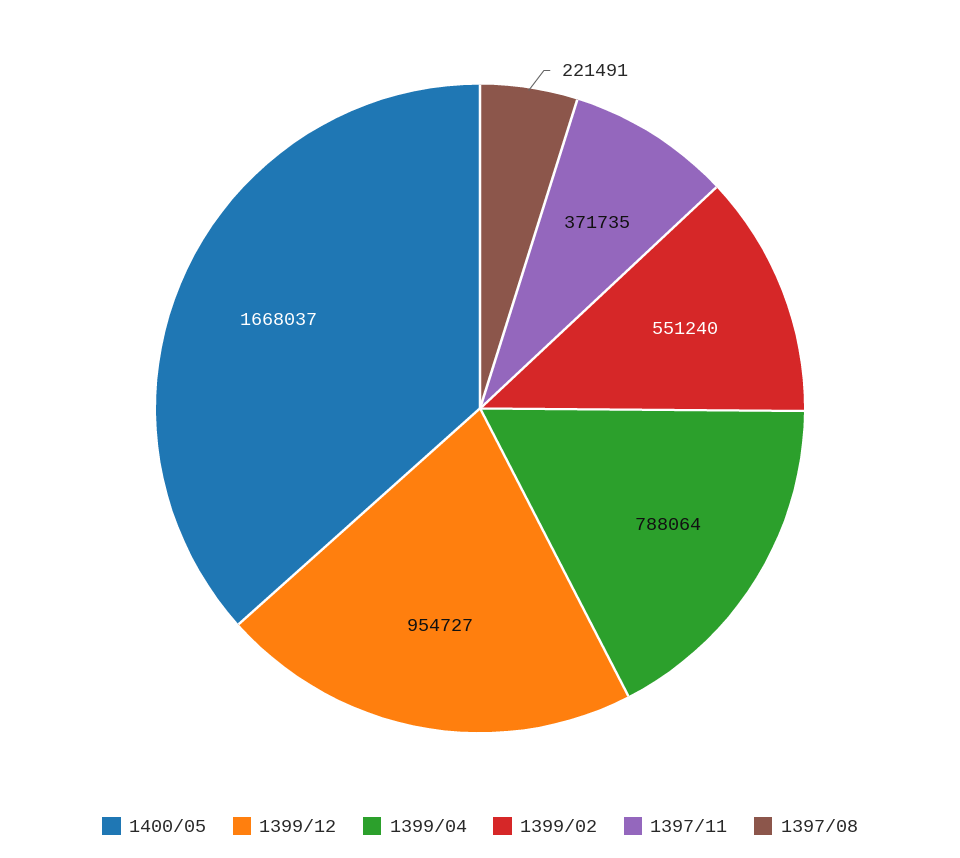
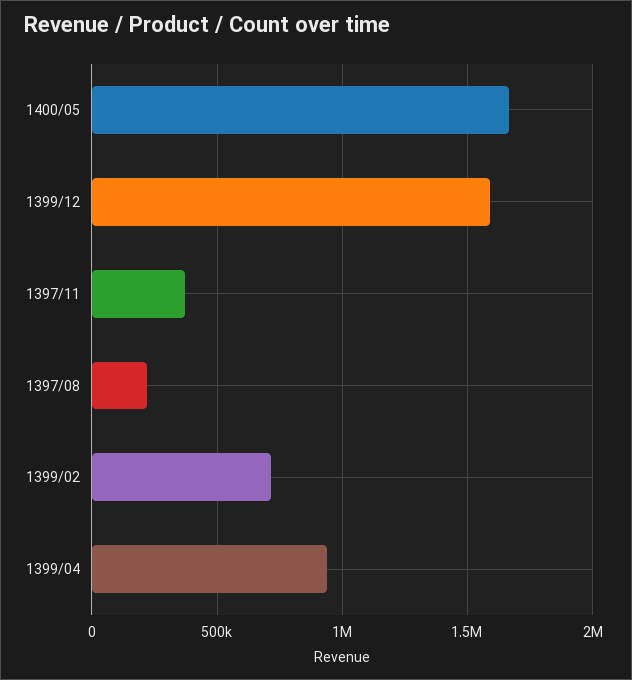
  {
    "1400/05": 1668037,
-   "1399/12": 954727,
+   "1399/12": 1600000,
-   "1399/04": 788064,
+   "1399/04": 950000,
-   "1399/02": 551240,
+   "1399/02": 700000,
    "1397/11": 371735,
    "1397/08": 221491
  }

